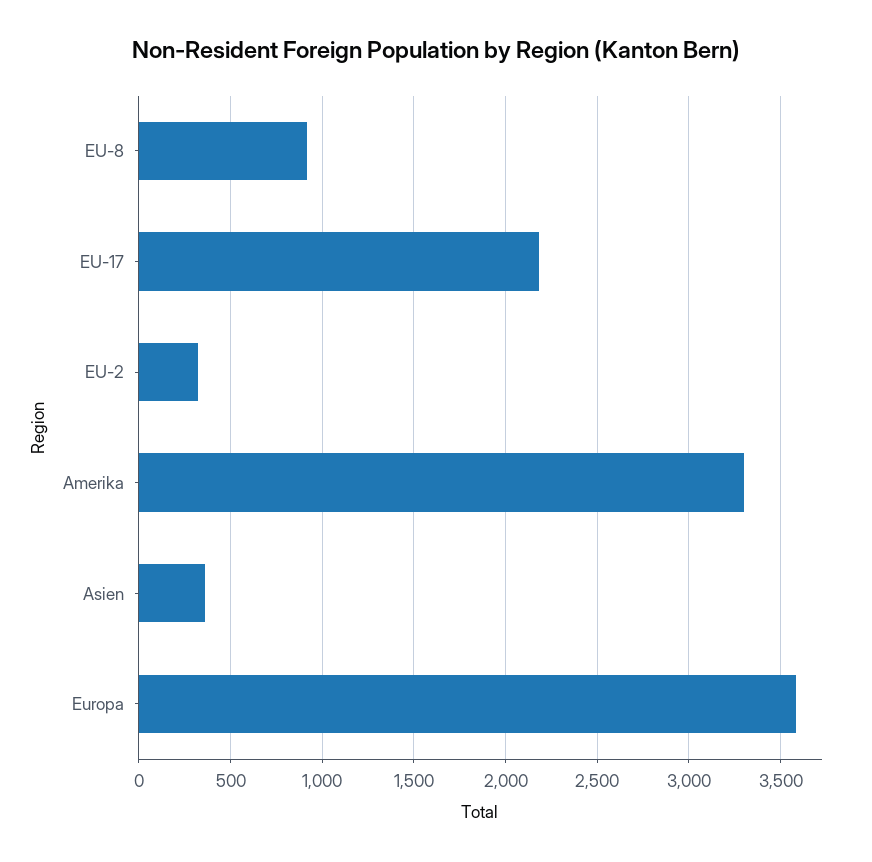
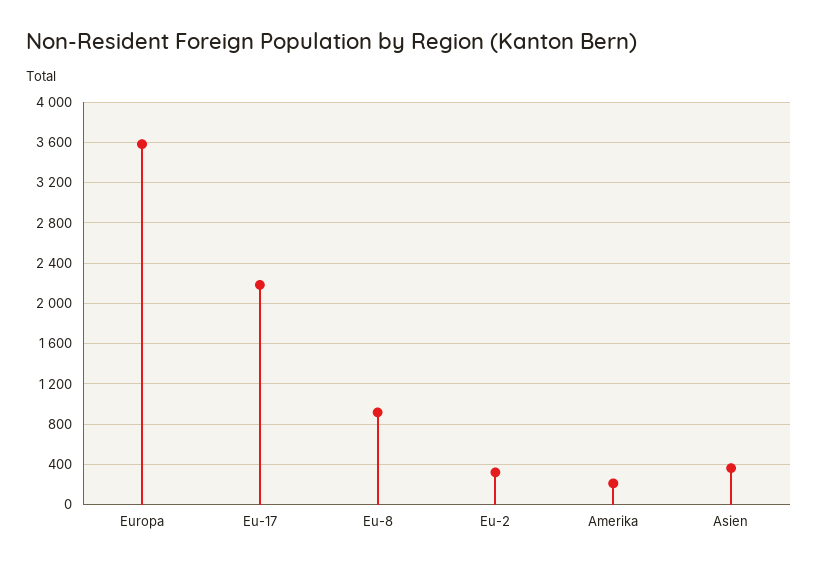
  {
    "EU-8": 900,
    "EU-17": 2200,
    "EU-2": 300,
-   "Amerika": 3300,
+   "Amerika": 200,
    "Asien": 350,
    "Europa": 3600
  }

